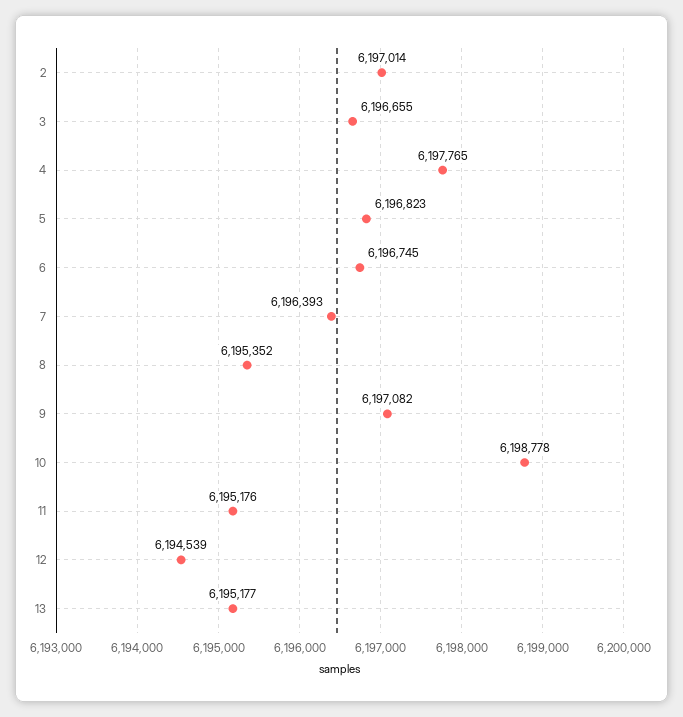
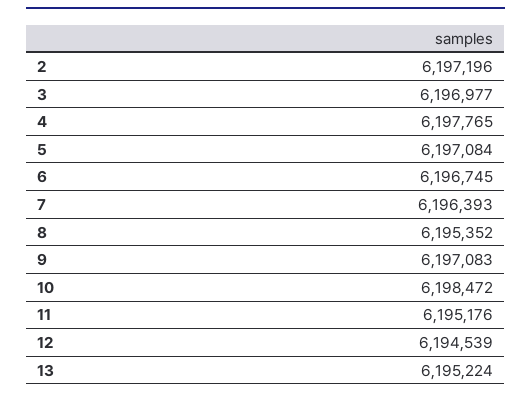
  {
-   "2": 6197014,
+   "2": 6197196,
-   "3": 6196655,
+   "3": 6196977,
    "4": 6197765,
-   "5": 6196823,
+   "5": 6197084,
    "6": 6196745,
    "7": 6196393,
    "8": 6195352,
-   "9": 6197082,
+   "9": 6197083,
-   "10": 6198778,
+   "10": 6198472,
    "11": 6195176,
    "12": 6194539,
-   "13": 6195177
+   "13": 6195224
  }

